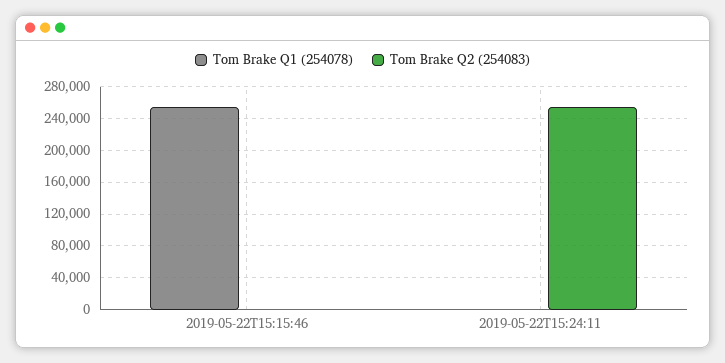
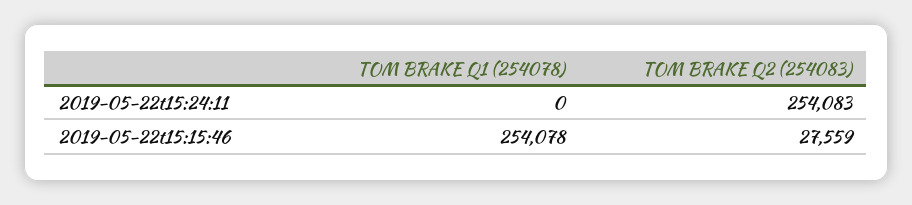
  {
    "Tom Brake Q1 (254078)": {
      "2019-05-22T15:15:46": 254078,
      "2019-05-22T15:24:11": 0
    },
    "Tom Brake Q2 (254083)": {
-     "2019-05-22T15:15:46": 0,
+     "2019-05-22T15:15:46": 27559,
      "2019-05-22T15:24:11": 254083
    }
  }

